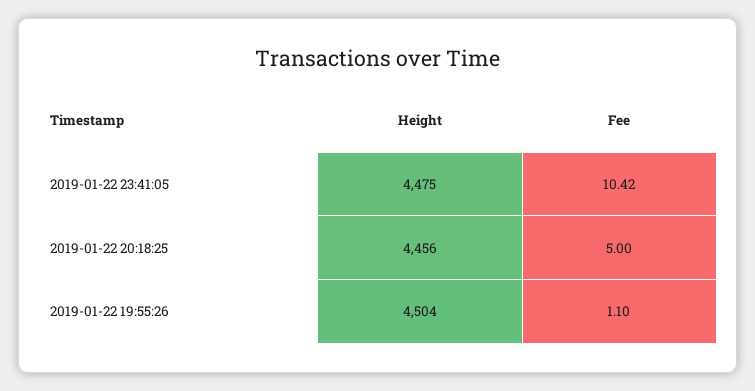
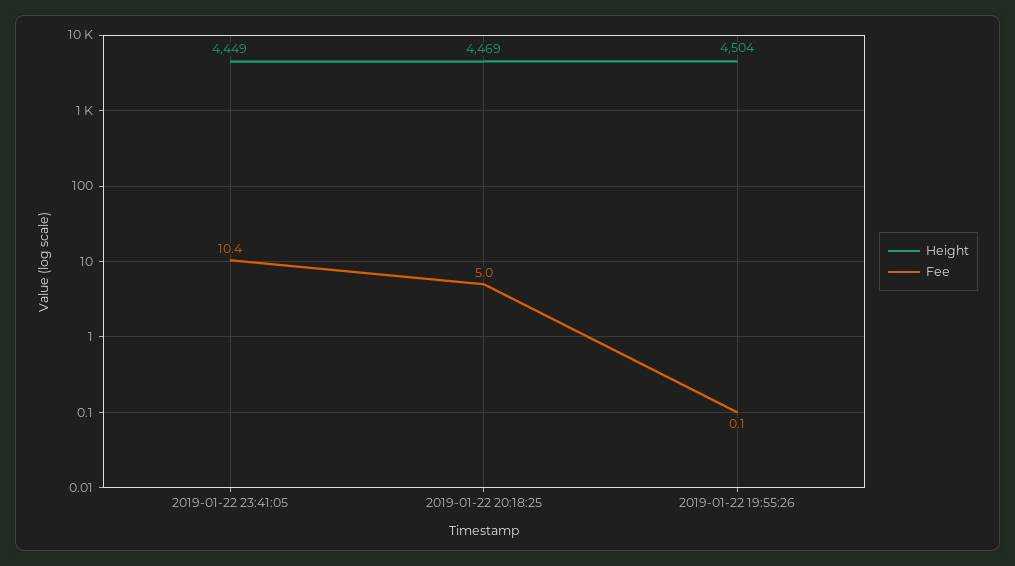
  {
    "Height": {
-     "2019-01-22 23:41:05": 4475,
+     "2019-01-22 23:41:05": 4449,
-     "2019-01-22 20:18:25": 4456,
+     "2019-01-22 20:18:25": 4469,
      "2019-01-22 19:55:26": 4504
    },
    "Fee": {
      "2019-01-22 23:41:05": 10.42,
      "2019-01-22 20:18:25": 5,
-     "2019-01-22 19:55:26": 1.1
+     "2019-01-22 19:55:26": 0.1
    }
  }

